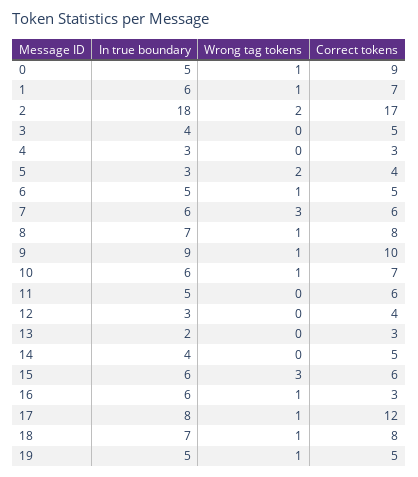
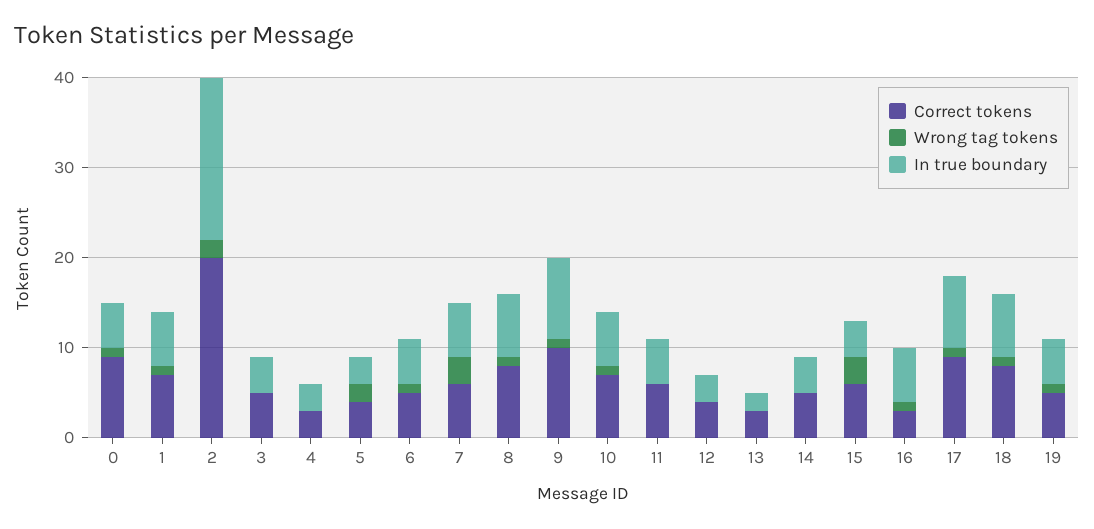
  {
    "In true boundary": {
      "0": 5,
      "1": 6,
      "2": 18,
      "3": 4,
      "4": 3,
      "5": 3,
      "6": 5,
      "7": 6,
      "8": 7,
      "9": 9,
      "10": 6,
      "11": 5,
      "12": 3,
      "13": 2,
      "14": 4,
-     "15": 6,
+     "15": 4,
      "16": 6,
      "17": 8,
      "18": 7,
      "19": 5
    },
    "Wrong tag tokens": {
      "0": 1,
      "1": 1,
      "2": 2,
      "3": 0,
      "4": 0,
      "5": 2,
      "6": 1,
      "7": 3,
      "8": 1,
      "9": 1,
      "10": 1,
      "11": 0,
      "12": 0,
      "13": 0,
      "14": 0,
      "15": 3,
      "16": 1,
      "17": 1,
      "18": 1,
      "19": 1
    },
    "Correct tokens": {
      "0": 9,
      "1": 7,
-     "2": 17,
+     "2": 20,
      "3": 5,
      "4": 3,
      "5": 4,
      "6": 5,
      "7": 6,
      "8": 8,
      "9": 10,
      "10": 7,
      "11": 6,
      "12": 4,
      "13": 3,
      "14": 5,
      "15": 6,
      "16": 3,
-     "17": 12,
+     "17": 9,
      "18": 8,
      "19": 5
    }
  }

